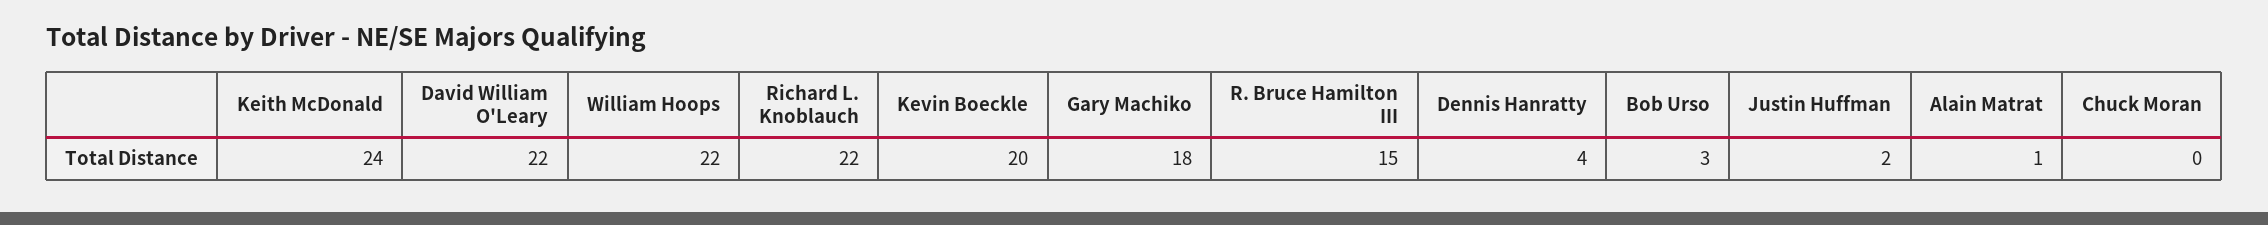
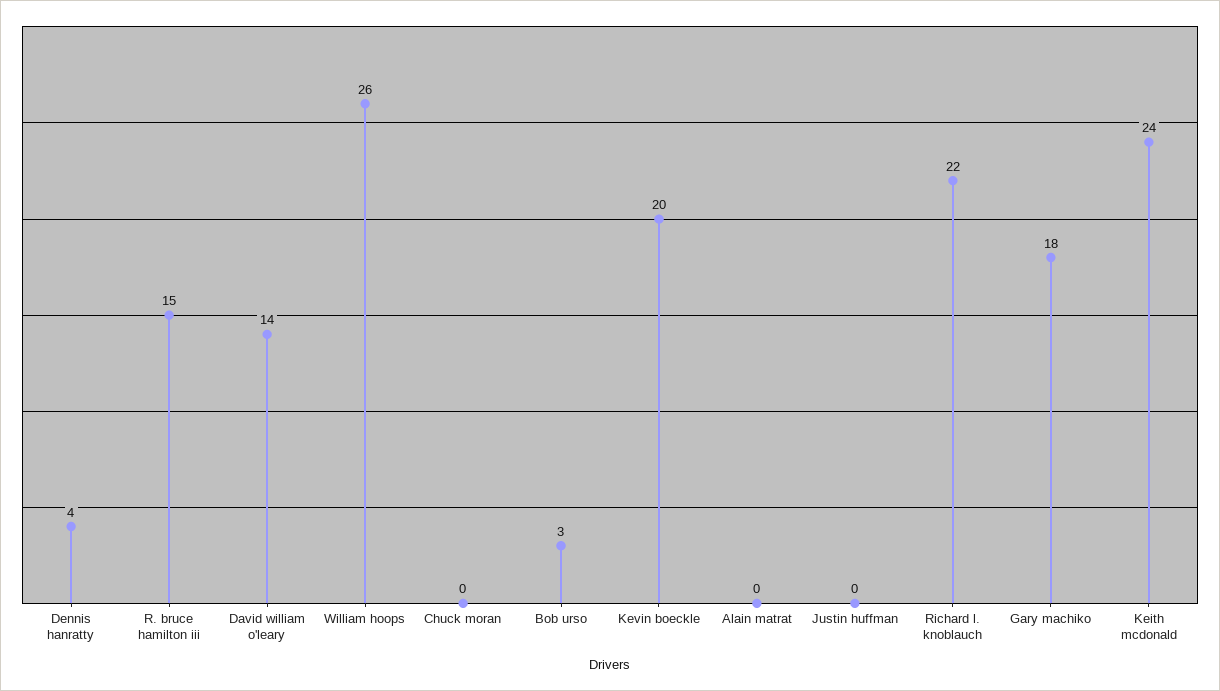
  {
    "Keith McDonald": 24,
-   "David William O'Leary": 22,
+   "David William O'Leary": 14,
-   "William Hoops": 22,
+   "William Hoops": 26,
    "Richard L. Knoblauch": 22,
    "Kevin Boeckle": 20,
    "Gary Machiko": 18,
    "R. Bruce Hamilton III": 15,
    "Dennis Hanratty": 4,
    "Bob Urso": 3,
-   "Justin Huffman": 2,
+   "Justin Huffman": 0,
-   "Alain Matrat": 1,
+   "Alain Matrat": 0,
    "Chuck Moran": 0
  }

